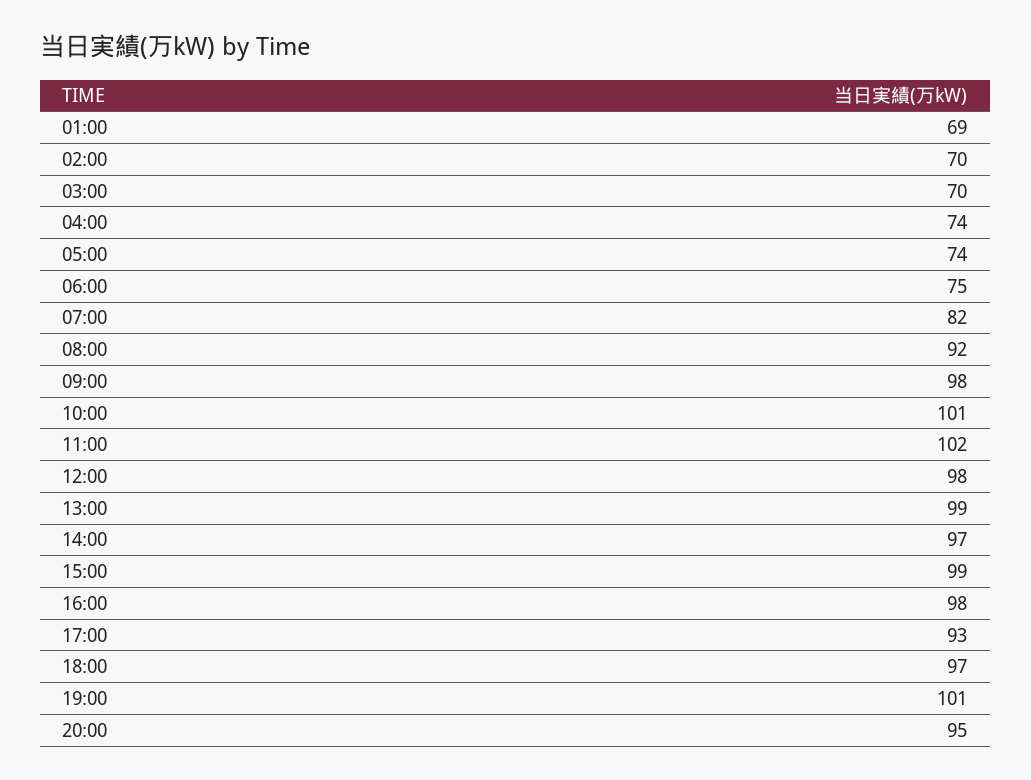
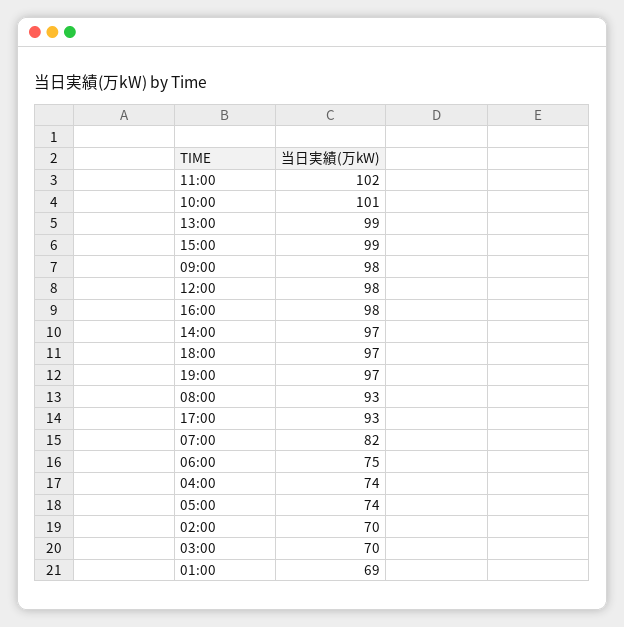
  {
    "01:00": 69,
    "02:00": 70,
    "03:00": 70,
    "04:00": 74,
    "05:00": 74,
    "06:00": 75,
    "07:00": 82,
-   "08:00": 92,
+   "08:00": 93,
    "09:00": 98,
    "10:00": 101,
    "11:00": 102,
    "12:00": 98,
    "13:00": 99,
    "14:00": 97,
    "15:00": 99,
    "16:00": 98,
    "17:00": 93,
    "18:00": 97,
-   "19:00": 101,
+   "19:00": 97
-   "20:00": 95
  }

